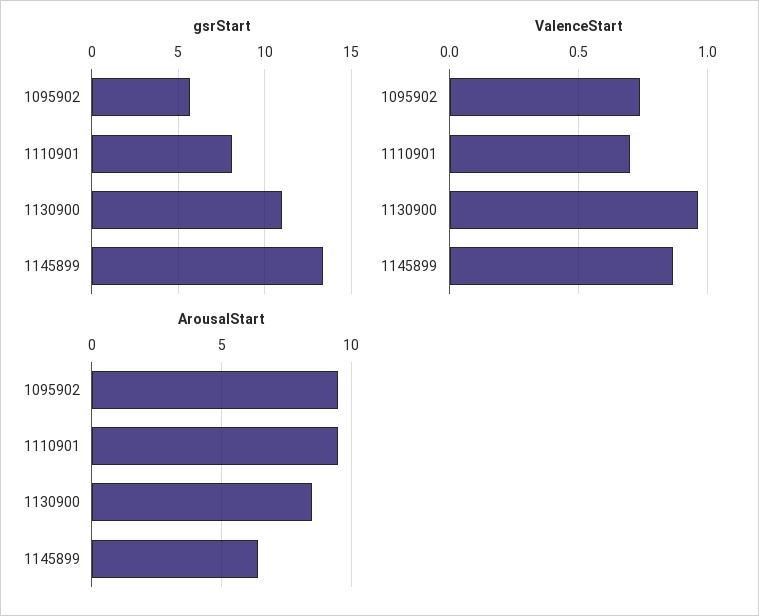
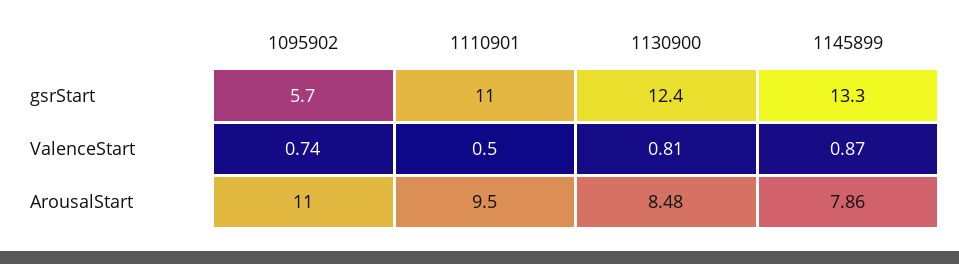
  {
    "gsrStart": {
      "1095902": 5.7,
-     "1110901": 8,
+     "1110901": 11,
-     "1130900": 11,
+     "1130900": 12.4,
      "1145899": 13.3
    },
    "ValenceStart": {
      "1095902": 0.74,
-     "1110901": 0.7,
+     "1110901": 0.5,
-     "1130900": 0.95,
+     "1130900": 0.81,
      "1145899": 0.87
    },
    "ArousalStart": {
-     "1095902": 9.5,
+     "1095902": 11,
      "1110901": 9.5,
      "1130900": 8.48,
-     "1145899": 6.5
+     "1145899": 7.86
    }
  }

